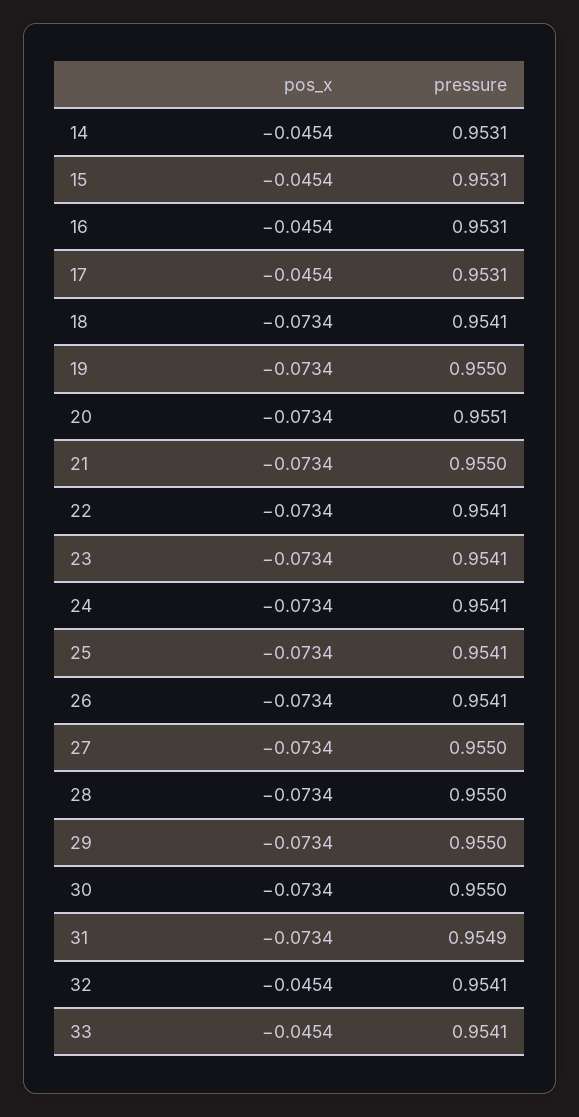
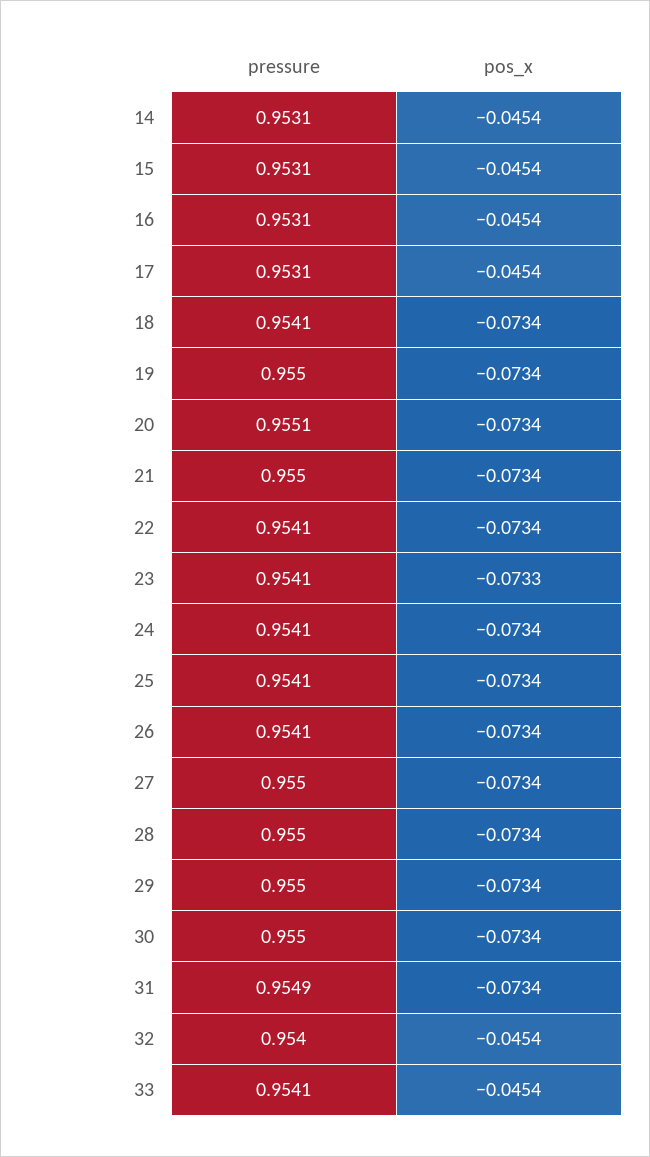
  {
    "pos_x": {
      "14": -0.0454,
      "15": -0.0454,
      "16": -0.0454,
      "17": -0.0454,
      "18": -0.0734,
      "19": -0.0734,
      "20": -0.0734,
      "21": -0.0734,
      "22": -0.0734,
-     "23": -0.0734,
+     "23": -0.0733,
      "24": -0.0734,
      "25": -0.0734,
      "26": -0.0734,
      "27": -0.0734,
      "28": -0.0734,
      "29": -0.0734,
      "30": -0.0734,
      "31": -0.0734,
      "32": -0.0454,
      "33": -0.0454
    },
    "pressure": {
      "14": 0.9531,
      "15": 0.9531,
      "16": 0.9531,
      "17": 0.9531,
      "18": 0.9541,
      "19": 0.955,
      "20": 0.9551,
      "21": 0.955,
      "22": 0.9541,
      "23": 0.9541,
      "24": 0.9541,
      "25": 0.9541,
      "26": 0.9541,
      "27": 0.955,
      "28": 0.955,
      "29": 0.955,
      "30": 0.955,
      "31": 0.9549,
-     "32": 0.9541,
+     "32": 0.954,
      "33": 0.9541
    }
  }

